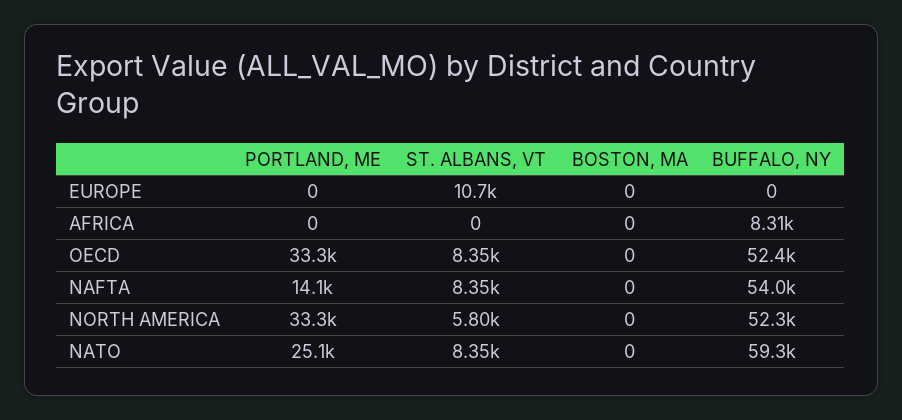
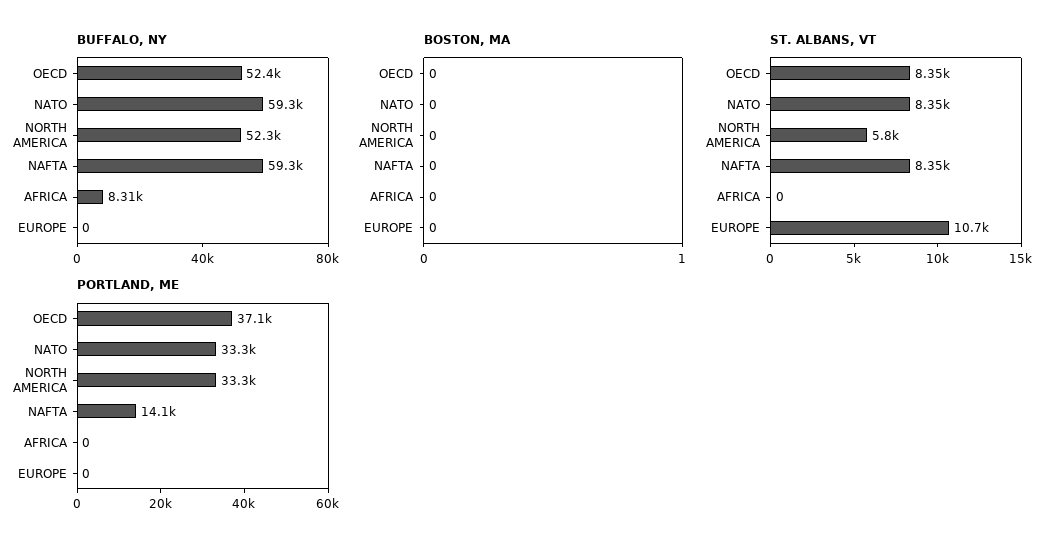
  {
    "PORTLAND, ME": {
      "EUROPE": 0,
      "AFRICA": 0,
-     "OECD": 33300,
+     "OECD": 37100,
      "NAFTA": 14100,
      "NORTH AMERICA": 33300,
-     "NATO": 25100
+     "NATO": 33300
    },
    "ST. ALBANS, VT": {
      "EUROPE": 10700,
      "AFRICA": 0,
      "OECD": 8350,
      "NAFTA": 8350,
      "NORTH AMERICA": 5800,
      "NATO": 8350
    },
    "BOSTON, MA": {
      "EUROPE": 0,
      "AFRICA": 0,
      "OECD": 0,
      "NAFTA": 0,
      "NORTH AMERICA": 0,
      "NATO": 0
    },
    "BUFFALO, NY": {
      "EUROPE": 0,
      "AFRICA": 8310,
      "OECD": 52400,
-     "NAFTA": 54000,
+     "NAFTA": 59300,
      "NORTH AMERICA": 52300,
      "NATO": 59300
    }
  }

